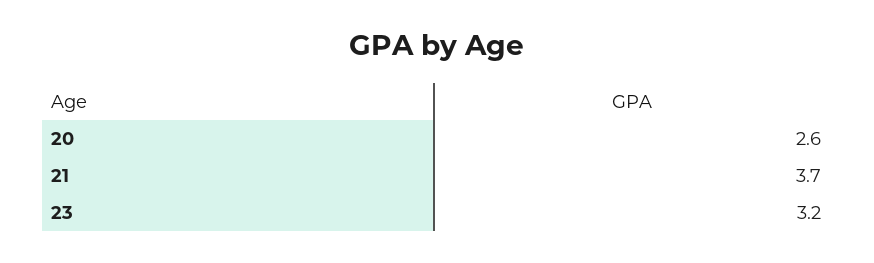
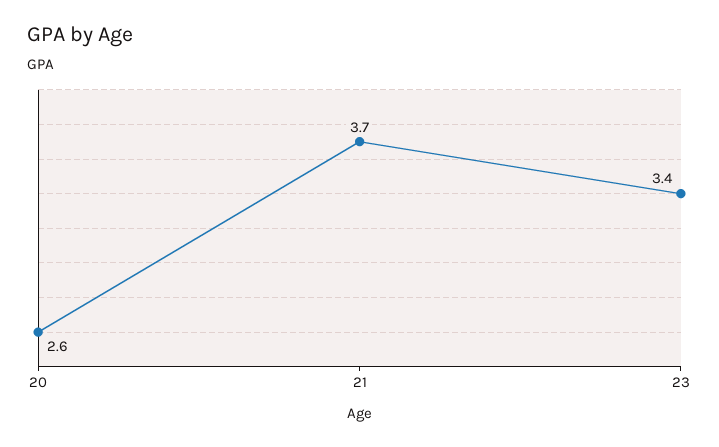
  {
    "20": 2.6,
    "21": 3.7,
-   "23": 3.2
+   "23": 3.4
  }

